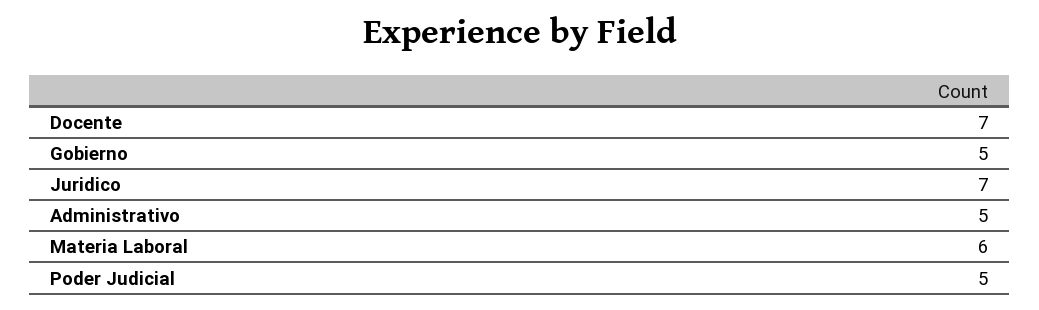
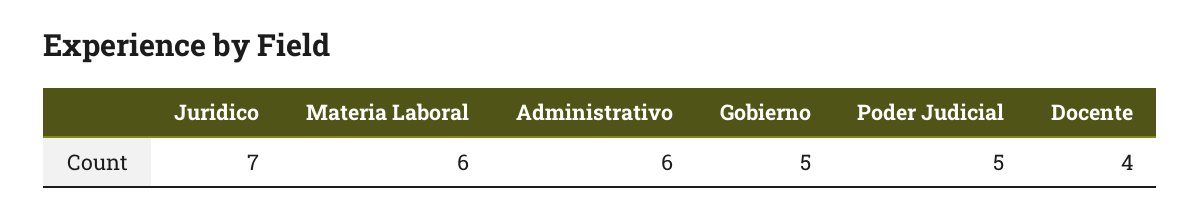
  {
-   "Docente": 7,
+   "Docente": 4,
    "Gobierno": 5,
    "Juridico": 7,
-   "Administrativo": 5,
+   "Administrativo": 6,
    "Materia Laboral": 6,
    "Poder Judicial": 5
  }

